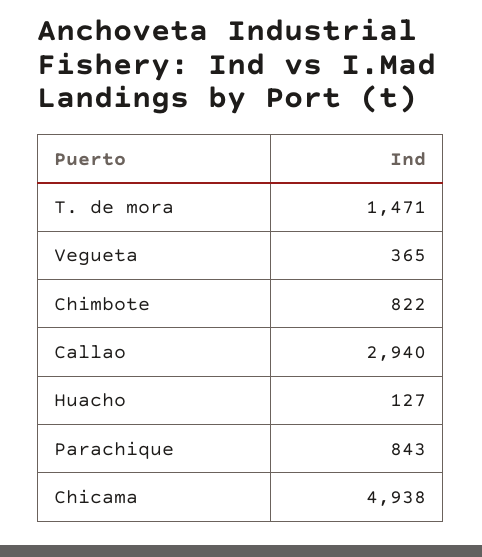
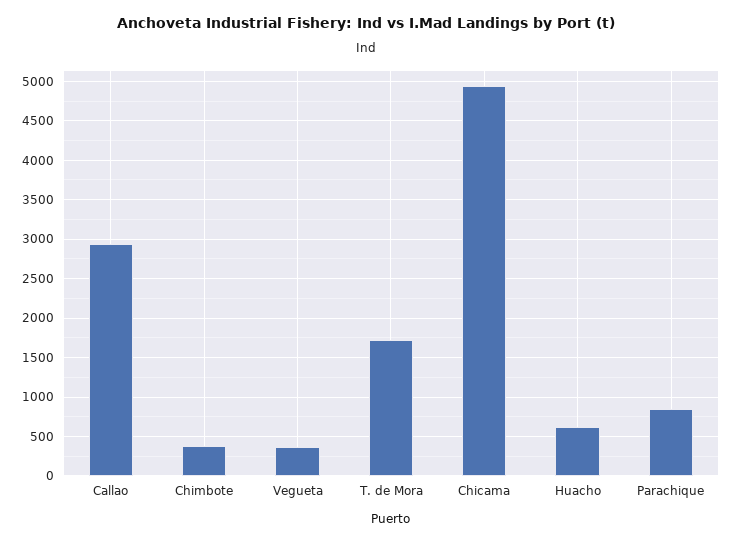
  {
-   "T. de mora": 1471,
+   "T. de mora": 1700,
    "Vegueta": 365,
-   "Chimbote": 822,
+   "Chimbote": 400,
    "Callao": 2940,
-   "Huacho": 127,
+   "Huacho": 600,
    "Parachique": 843,
    "Chicama": 4938
  }

